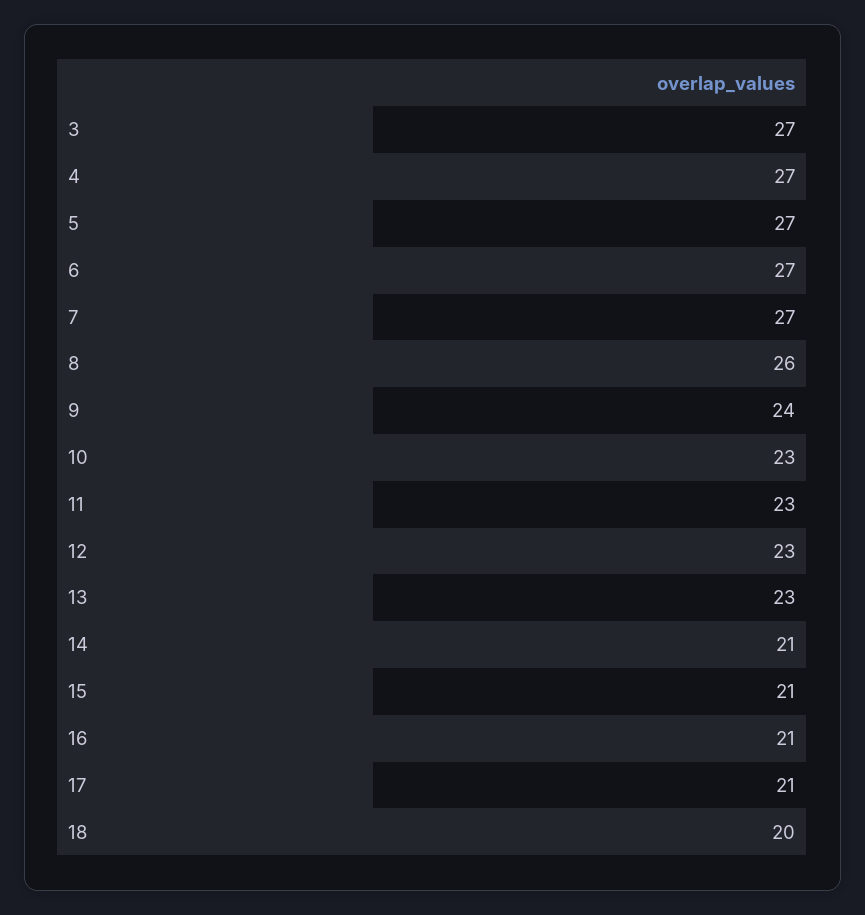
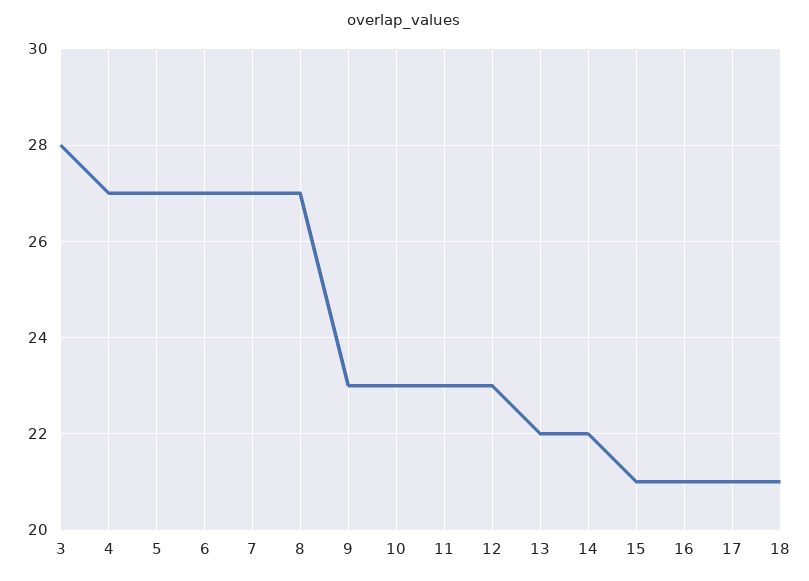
  {
-   "3": 27,
+   "3": 28,
    "4": 27,
    "5": 27,
    "6": 27,
    "7": 27,
-   "8": 26,
+   "8": 27,
-   "9": 24,
+   "9": 23,
    "10": 23,
    "11": 23,
    "12": 23,
-   "13": 23,
+   "13": 22,
-   "14": 21,
+   "14": 22,
    "15": 21,
    "16": 21,
    "17": 21,
-   "18": 20
+   "18": 21
  }

